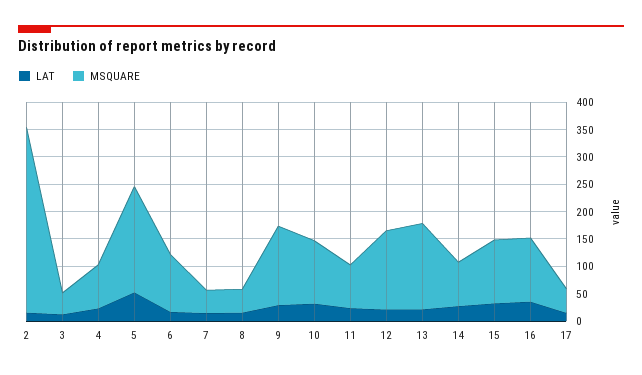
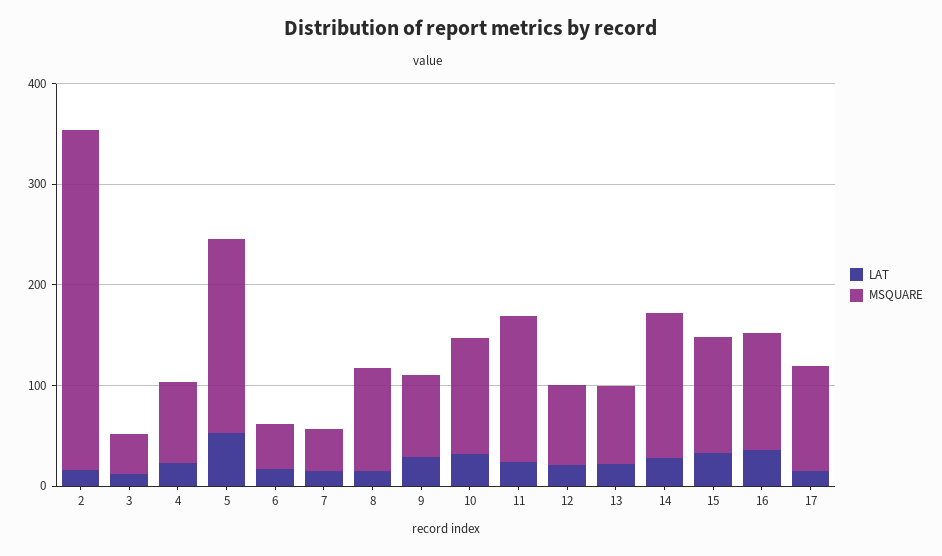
  {
    "LAT": {
      "2": 20,
      "3": 20,
      "4": 20,
      "5": 60,
      "6": 20,
      "7": 20,
      "8": 20,
      "9": 20,
      "10": 40,
      "11": 20,
      "12": 20,
      "13": 20,
      "14": 20,
      "15": 40,
      "16": 40,
      "17": 20
    },
    "MSQUARE": {
      "2": 340,
      "3": 40,
      "4": 80,
      "5": 200,
-     "6": 100,
+     "6": 40,
      "7": 40,
-     "8": 50,
+     "8": 100,
-     "9": 150,
+     "9": 80,
      "10": 120,
-     "11": 75,
+     "11": 140,
-     "12": 150,
+     "12": 80,
-     "13": 150,
+     "13": 80,
-     "14": 75,
+     "14": 140,
      "15": 120,
      "16": 120,
-     "17": 50
+     "17": 100
    }
  }

